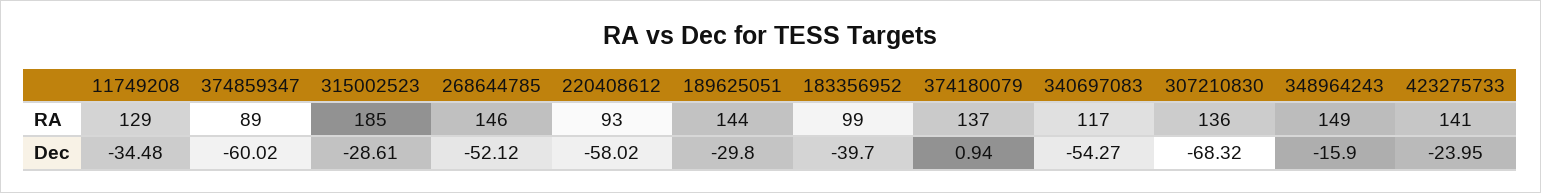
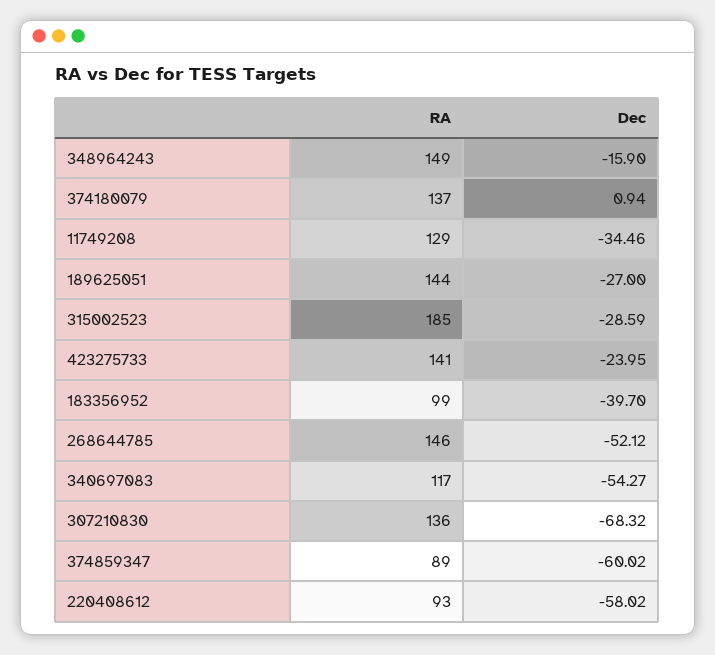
  {
    "11749208": {
      "RA": 129,
-     "Dec": -34.48
+     "Dec": -34.46
    },
    "374859347": {
      "RA": 89,
      "Dec": -60.02
    },
    "315002523": {
      "RA": 185,
-     "Dec": -28.61
+     "Dec": -28.59
    },
    "268644785": {
      "RA": 146,
      "Dec": -52.12
    },
    "220408612": {
      "RA": 93,
      "Dec": -58.02
    },
    "189625051": {
      "RA": 144,
-     "Dec": -29.8
+     "Dec": -27
    },
    "183356952": {
      "RA": 99,
      "Dec": -39.7
    },
    "374180079": {
      "RA": 137,
      "Dec": 0.94
    },
    "340697083": {
      "RA": 117,
      "Dec": -54.27
    },
    "307210830": {
      "RA": 136,
      "Dec": -68.32
    },
    "348964243": {
      "RA": 149,
      "Dec": -15.9
    },
    "423275733": {
      "RA": 141,
      "Dec": -23.95
    }
  }

